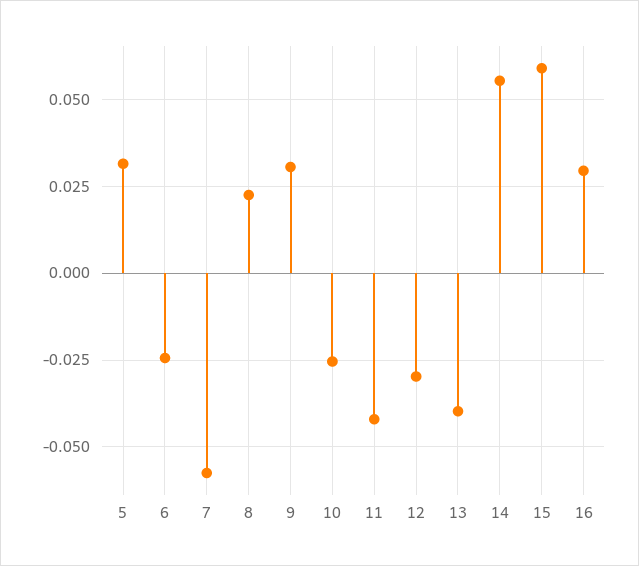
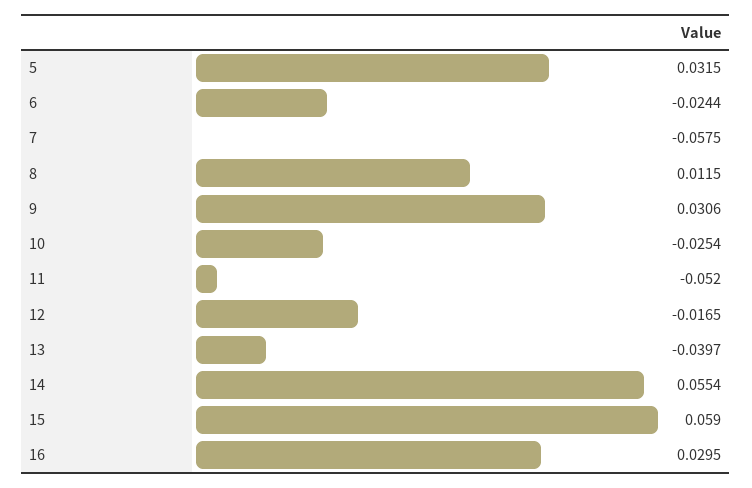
  {
    "5": 0.0315,
    "6": -0.0244,
    "7": -0.0575,
-   "8": 0.0225,
+   "8": 0.0115,
    "9": 0.0306,
    "10": -0.0254,
-   "11": -0.0425,
+   "11": -0.052,
-   "12": -0.03,
+   "12": -0.0165,
    "13": -0.0397,
    "14": 0.0554,
    "15": 0.059,
    "16": 0.0295
  }

